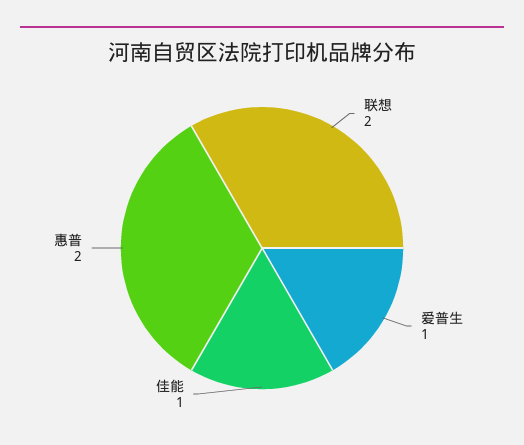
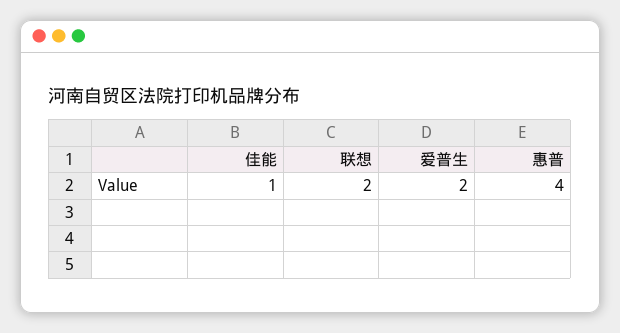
  {
    "联想": 2,
-   "爱普生": 1,
+   "爱普生": 2,
    "佳能": 1,
-   "惠普": 2
+   "惠普": 4
  }

